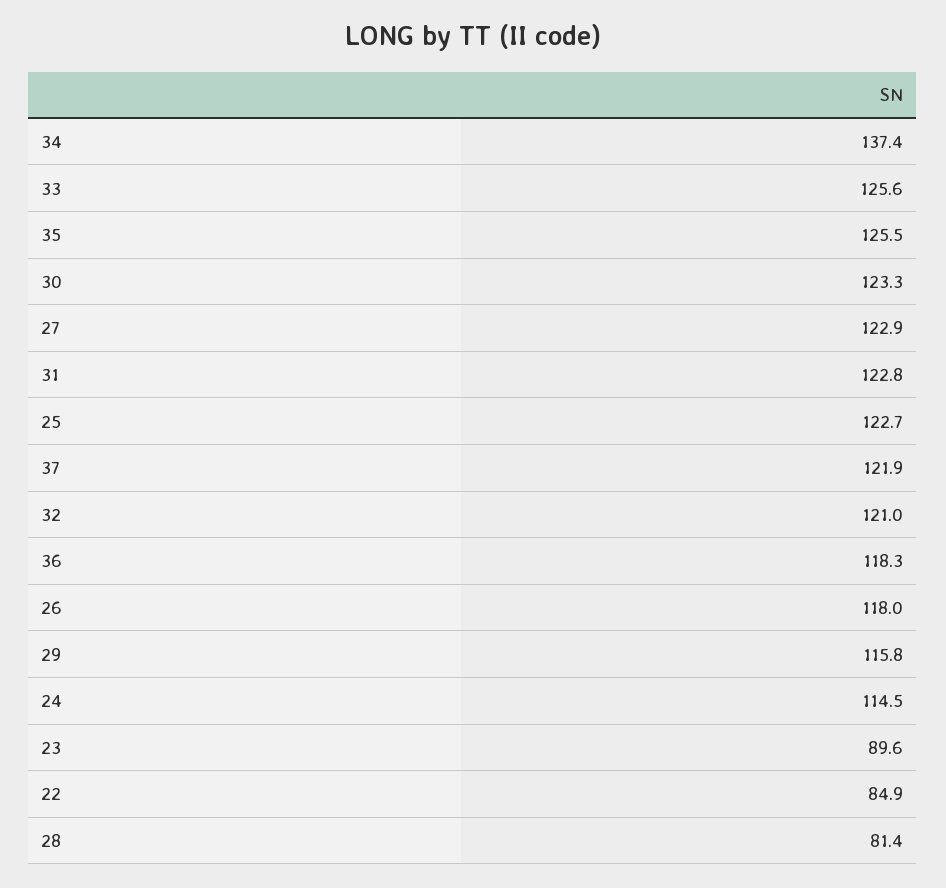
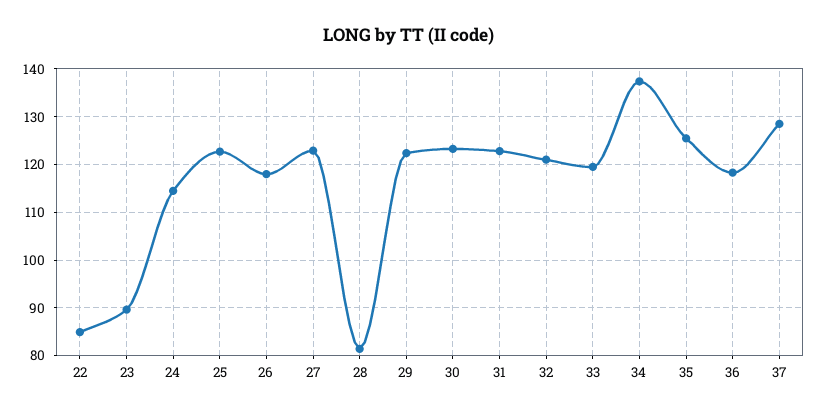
  {
    "34": 137.4,
-   "33": 125.6,
+   "33": 120,
    "35": 125.5,
    "30": 123.3,
    "27": 122.9,
    "31": 122.8,
    "25": 122.7,
-   "37": 121.9,
+   "37": 128,
    "32": 121,
    "36": 118.3,
    "26": 118,
-   "29": 115.8,
+   "29": 122,
    "24": 114.5,
    "23": 89.6,
    "22": 84.9,
    "28": 81.4
  }

